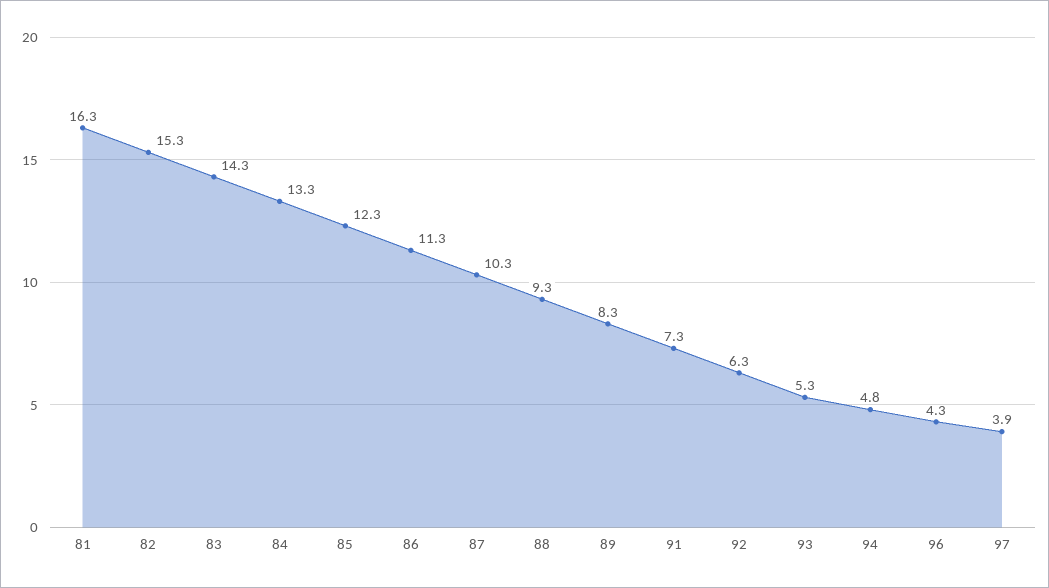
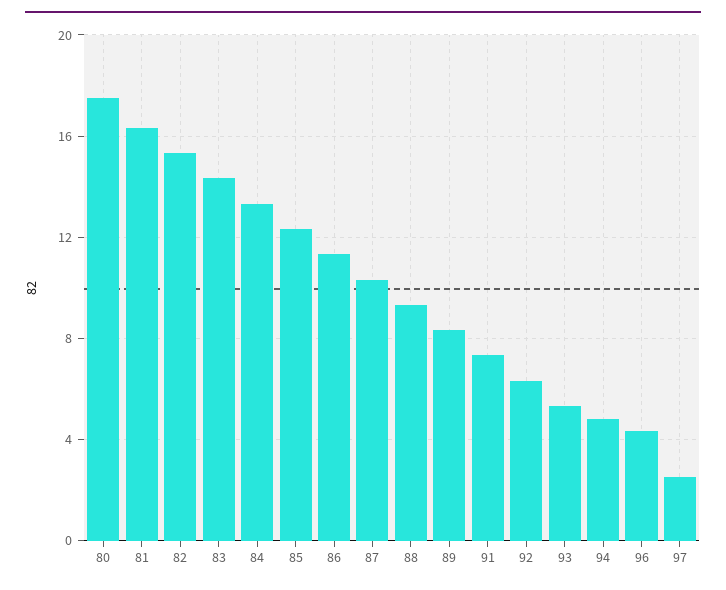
  {
    "81": 16.3,
    "82": 15.3,
    "83": 14.3,
    "84": 13.3,
    "85": 12.3,
    "86": 11.3,
    "87": 10.3,
    "88": 9.3,
    "89": 8.3,
    "91": 7.3,
    "92": 6.3,
    "93": 5.3,
    "94": 4.8,
    "96": 4.3,
-   "97": 3.9
+   "97": 2.5,
+   "80": 17.5
  }

